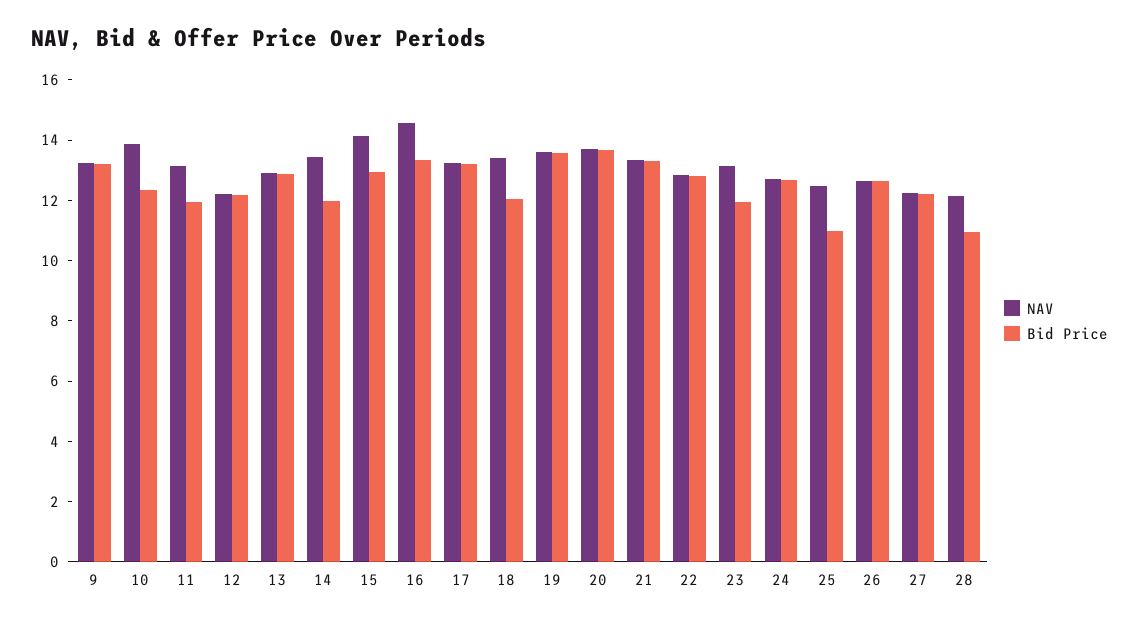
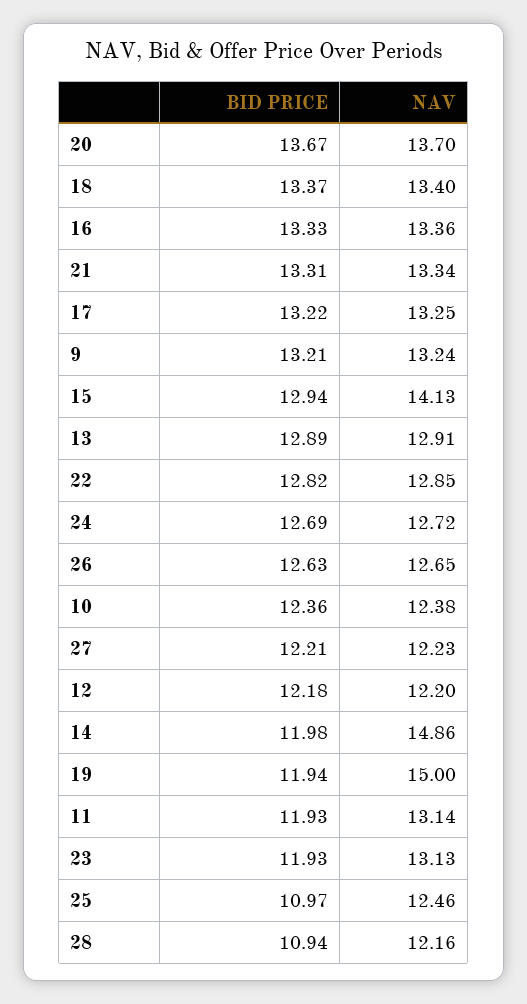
  {
    "NAV": {
      "9": 13.24,
-     "10": 14,
+     "10": 12.38,
      "11": 13.14,
      "12": 12.2,
      "13": 12.91,
-     "14": 13.5,
+     "14": 14.86,
      "15": 14.13,
-     "16": 14.5,
+     "16": 13.36,
      "17": 13.25,
      "18": 13.4,
-     "19": 13.5,
+     "19": 15,
      "20": 13.7,
      "21": 13.34,
      "22": 12.85,
      "23": 13.13,
      "24": 12.72,
      "25": 12.46,
      "26": 12.65,
      "27": 12.23,
      "28": 12.16
    },
    "Bid Price": {
      "9": 13.21,
      "10": 12.36,
      "11": 11.93,
      "12": 12.18,
      "13": 12.89,
      "14": 11.98,
      "15": 12.94,
      "16": 13.33,
      "17": 13.22,
-     "18": 12,
+     "18": 13.37,
-     "19": 13.5,
+     "19": 11.94,
      "20": 13.67,
      "21": 13.31,
      "22": 12.82,
      "23": 11.93,
      "24": 12.69,
      "25": 10.97,
      "26": 12.63,
      "27": 12.21,
      "28": 10.94
    }
  }

